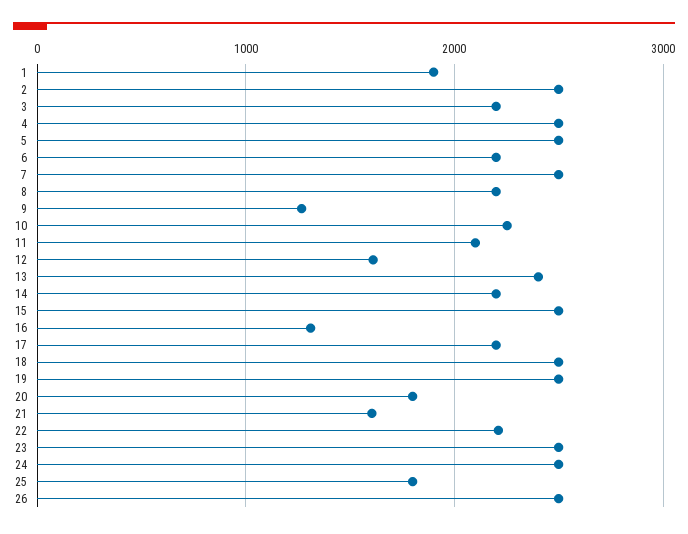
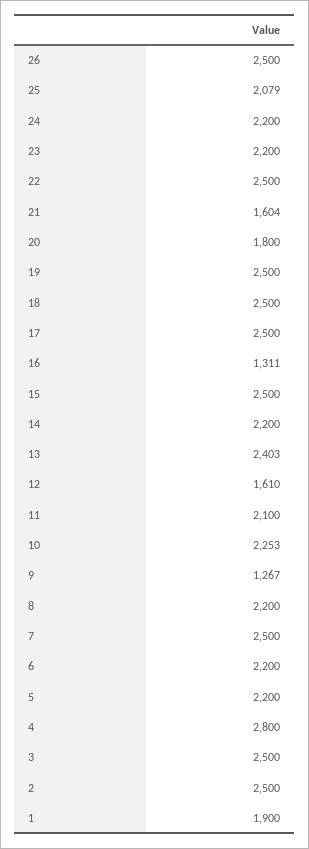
  {
    "1": 1900,
    "2": 2500,
-   "3": 2200,
+   "3": 2500,
-   "4": 2500,
+   "4": 2800,
-   "5": 2500,
+   "5": 2200,
    "6": 2200,
    "7": 2500,
    "8": 2200,
    "9": 1267,
    "10": 2253,
    "11": 2100,
    "12": 1610,
    "13": 2403,
    "14": 2200,
    "15": 2500,
    "16": 1311,
-   "17": 2200,
+   "17": 2500,
    "18": 2500,
    "19": 2500,
    "20": 1800,
    "21": 1604,
-   "22": 2200,
+   "22": 2500,
-   "23": 2500,
+   "23": 2200,
-   "24": 2500,
+   "24": 2200,
-   "25": 1800,
+   "25": 2079,
    "26": 2500
  }

